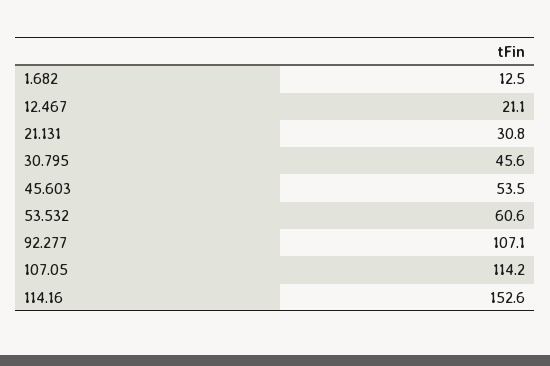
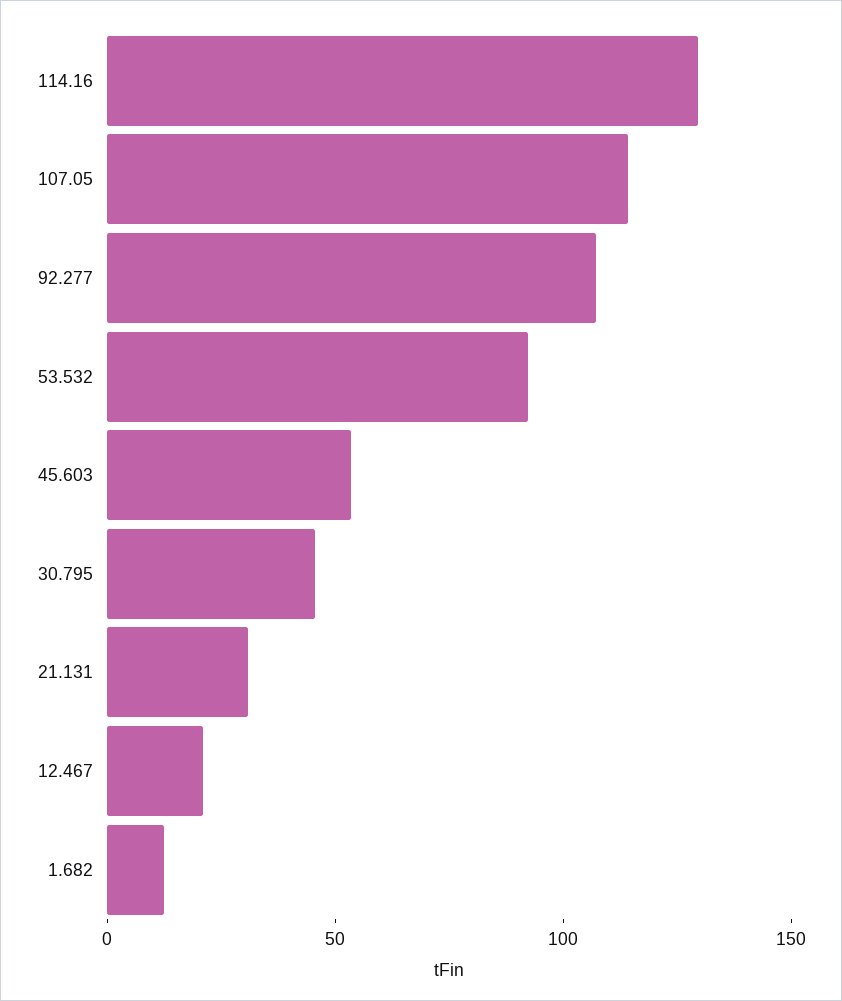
  {
    "1.682": 12.5,
    "12.467": 21.1,
    "21.131": 30.8,
    "30.795": 45.6,
    "45.603": 53.5,
-   "53.532": 60.6,
+   "53.532": 90,
    "92.277": 107.1,
    "107.05": 114.2,
-   "114.16": 152.6
+   "114.16": 130
  }

